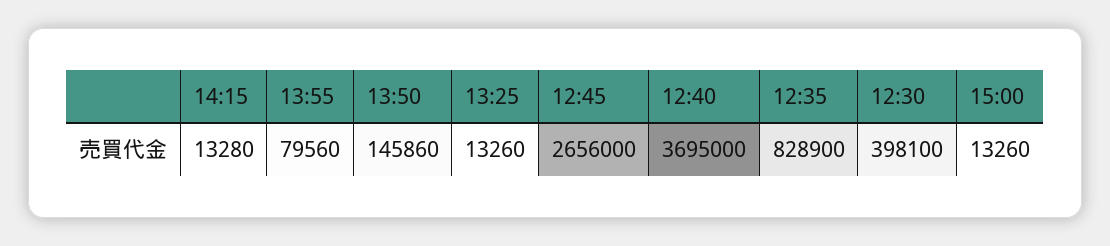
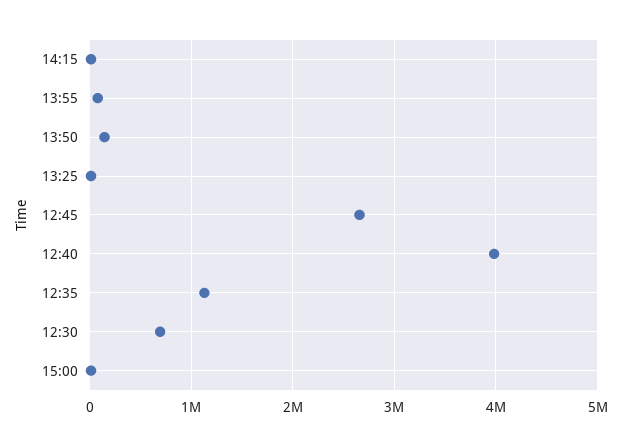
  {
    "14:15": 13280,
    "13:55": 79560,
    "13:50": 145860,
    "13:25": 13260,
    "12:45": 2656000,
-   "12:40": 3695000,
+   "12:40": 4000000,
-   "12:35": 828900,
+   "12:35": 1100000,
-   "12:30": 398100,
+   "12:30": 700000,
    "15:00": 13260
  }

